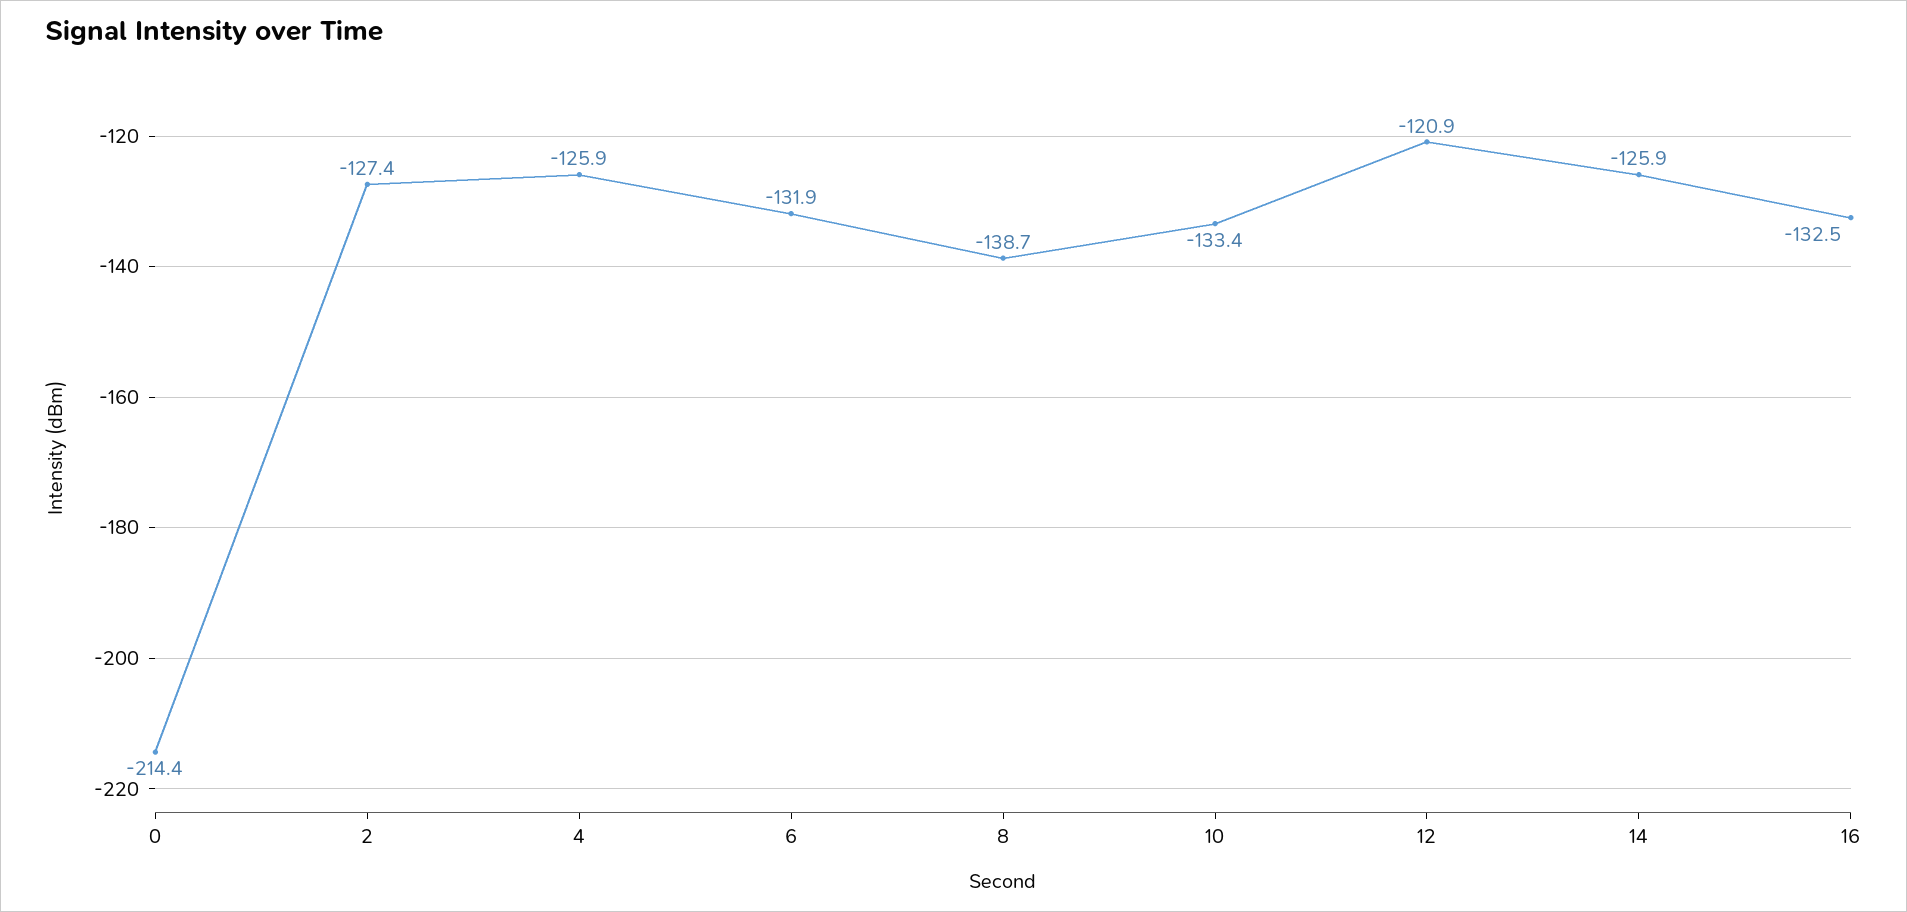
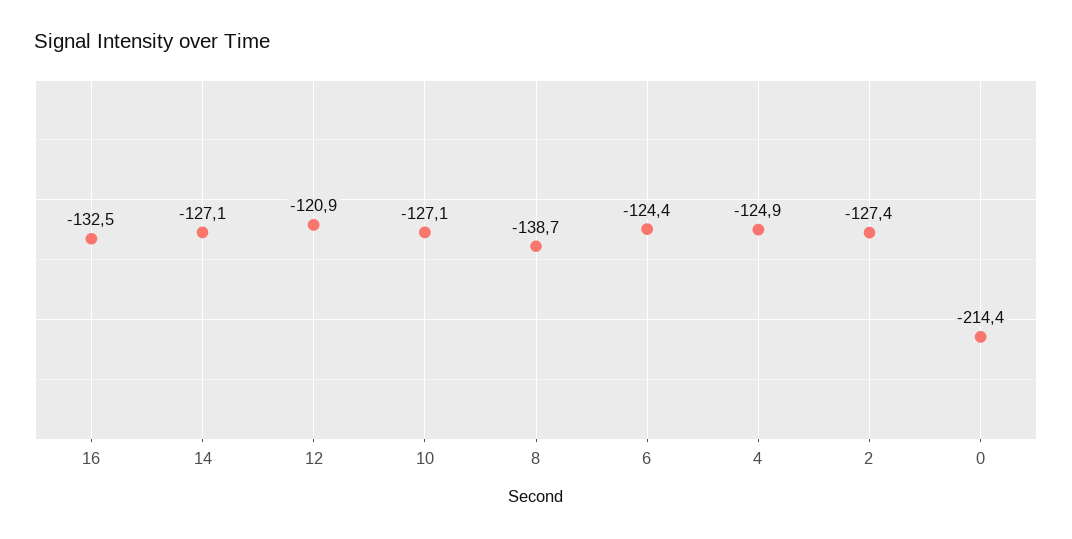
  {
    "0": -214.4,
    "2": -127.4,
-   "4": -125.9,
+   "4": -124.9,
-   "6": -131.9,
+   "6": -124.4,
    "8": -138.7,
-   "10": -133.4,
+   "10": -127.1,
    "12": -120.9,
-   "14": -125.9,
+   "14": -127.1,
    "16": -132.5
  }

